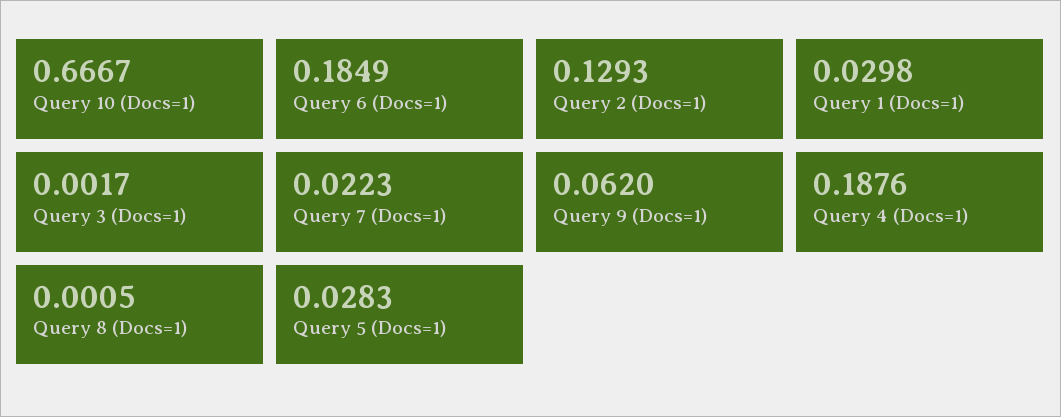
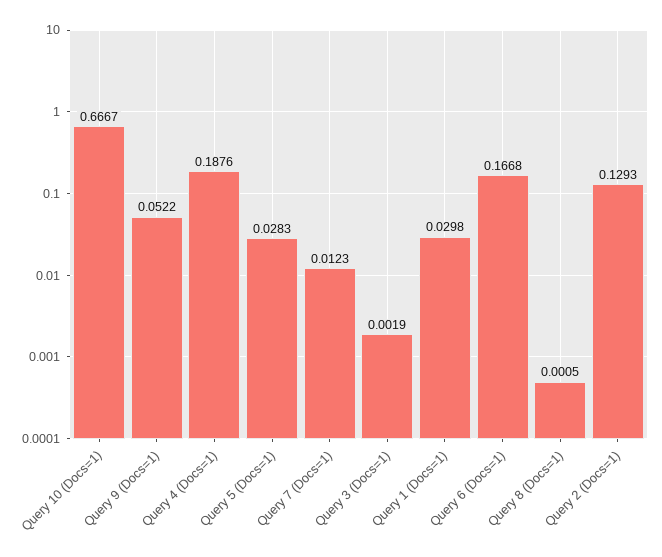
  {
    "Query 10 (Docs=1)": 0.6667,
-   "Query 6 (Docs=1)": 0.1849,
+   "Query 6 (Docs=1)": 0.1668,
    "Query 2 (Docs=1)": 0.1293,
    "Query 1 (Docs=1)": 0.0298,
-   "Query 3 (Docs=1)": 0.0017,
+   "Query 3 (Docs=1)": 0.0019,
-   "Query 7 (Docs=1)": 0.0223,
+   "Query 7 (Docs=1)": 0.0123,
-   "Query 9 (Docs=1)": 0.062,
+   "Query 9 (Docs=1)": 0.0522,
    "Query 4 (Docs=1)": 0.1876,
    "Query 8 (Docs=1)": 0.0005,
    "Query 5 (Docs=1)": 0.0283
  }

